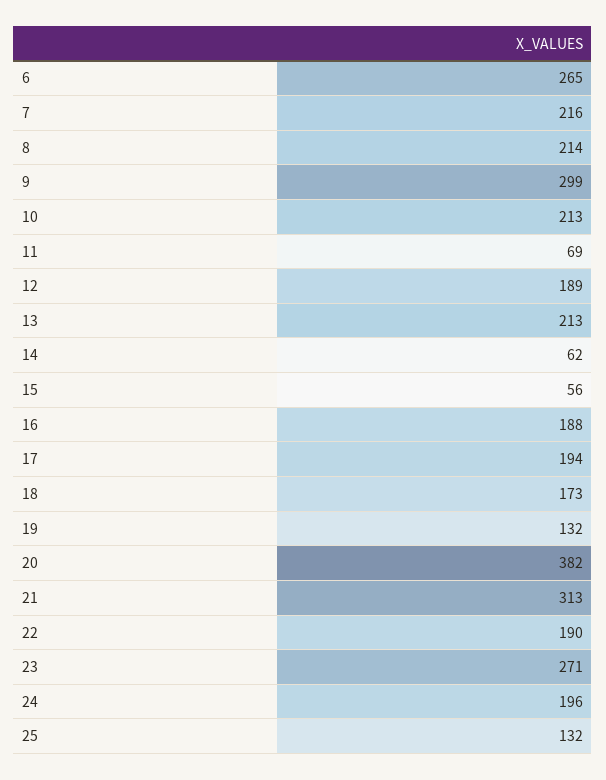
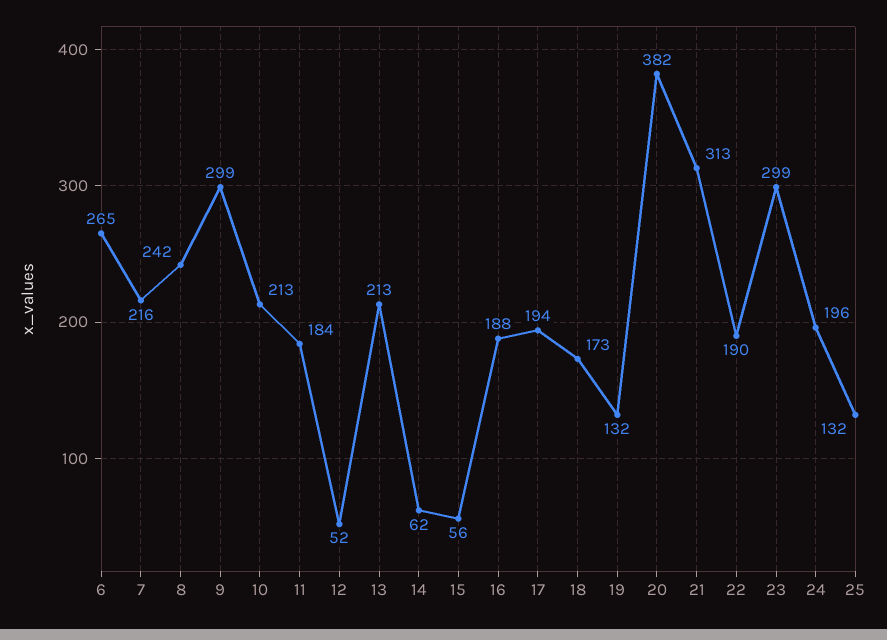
  {
    "6": 265,
    "7": 216,
-   "8": 214,
+   "8": 242,
    "9": 299,
    "10": 213,
-   "11": 69,
+   "11": 184,
-   "12": 189,
+   "12": 52,
    "13": 213,
    "14": 62,
    "15": 56,
    "16": 188,
    "17": 194,
    "18": 173,
    "19": 132,
    "20": 382,
    "21": 313,
    "22": 190,
-   "23": 271,
+   "23": 299,
    "24": 196,
    "25": 132
  }

